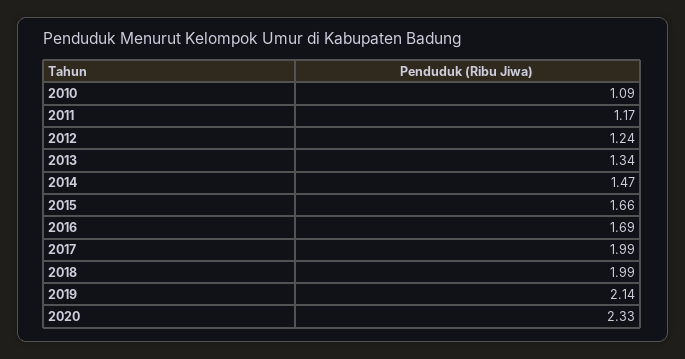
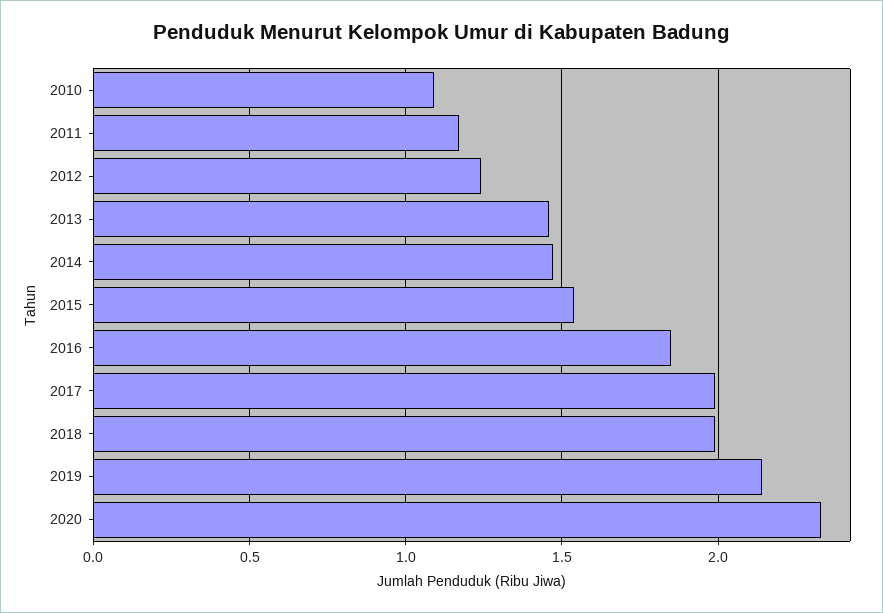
  {
    "2010": 1.09,
    "2011": 1.17,
    "2012": 1.24,
-   "2013": 1.34,
+   "2013": 1.45,
    "2014": 1.47,
-   "2015": 1.66,
+   "2015": 1.55,
-   "2016": 1.69,
+   "2016": 1.85,
    "2017": 1.99,
    "2018": 1.99,
    "2019": 2.14,
    "2020": 2.33
  }

